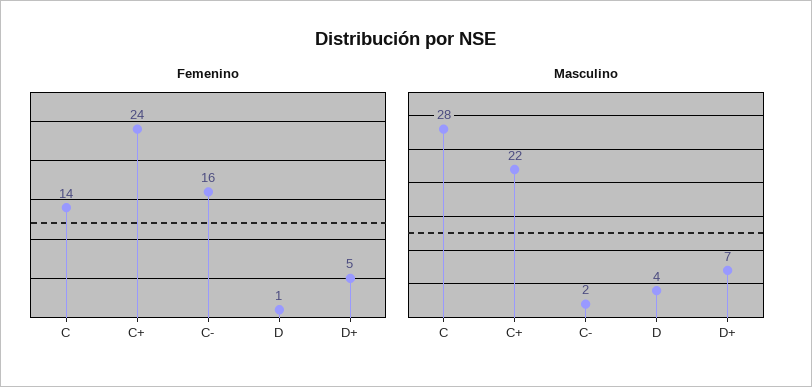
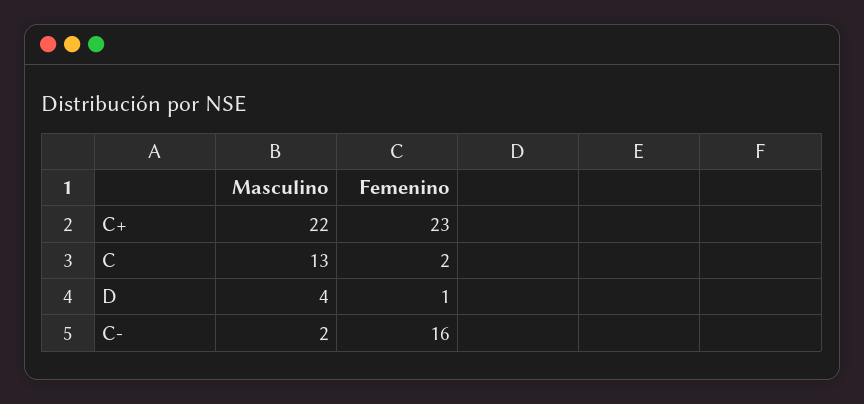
  {
    "Femenino": {
-     "C": 14,
+     "C": 2,
-     "C+": 24,
+     "C+": 23,
      "C-": 16,
-     "D": 1,
+     "D": 1
-     "D+": 5
    },
    "Masculino": {
-     "C": 28,
+     "C": 13,
      "C+": 22,
      "C-": 2,
-     "D": 4,
+     "D": 4
-     "D+": 7
    }
  }

